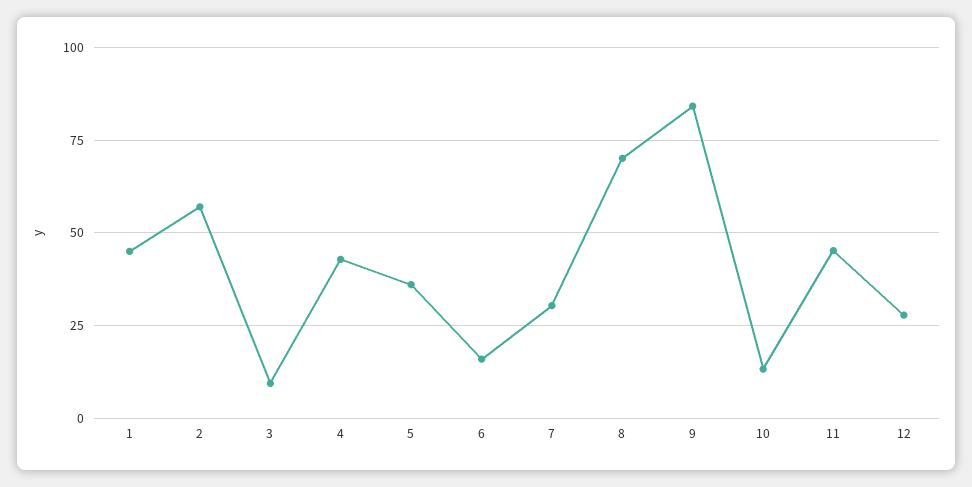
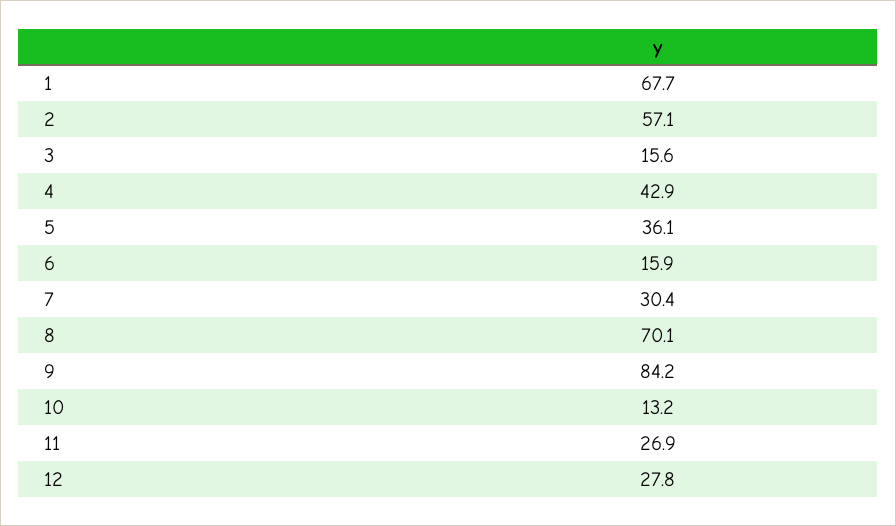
  {
-   "1": 45,
+   "1": 67.7,
    "2": 57.1,
-   "3": 10,
+   "3": 15.6,
    "4": 42.9,
    "5": 36.1,
    "6": 15.9,
    "7": 30.4,
    "8": 70.1,
    "9": 84.2,
    "10": 13.2,
-   "11": 45,
+   "11": 26.9,
    "12": 27.8
  }

